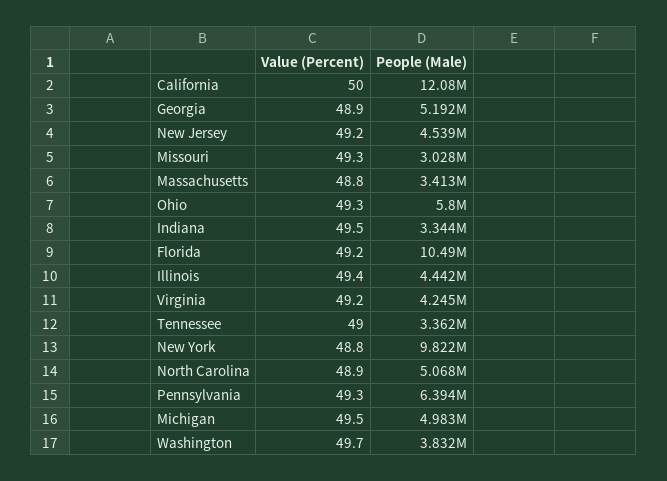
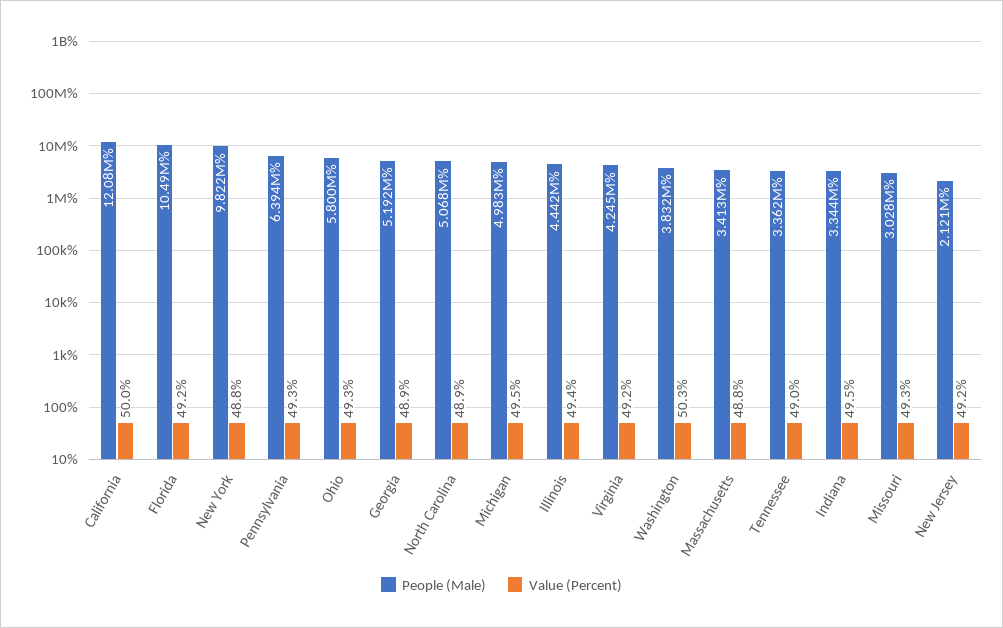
  {
    "Value (Percent)": {
      "California": 50,
      "Georgia": 48.9,
      "New Jersey": 49.2,
      "Missouri": 49.3,
      "Massachusetts": 48.8,
      "Ohio": 49.3,
      "Indiana": 49.5,
      "Florida": 49.2,
      "Illinois": 49.4,
      "Virginia": 49.2,
      "Tennessee": 49,
      "New York": 48.8,
      "North Carolina": 48.9,
      "Pennsylvania": 49.3,
      "Michigan": 49.5,
-     "Washington": 49.7
+     "Washington": 50.3
    },
    "People (Male)": {
      "California": 12080000,
      "Georgia": 5192000,
-     "New Jersey": 4539000,
+     "New Jersey": 2121000,
      "Missouri": 3028000,
      "Massachusetts": 3413000,
      "Ohio": 5800000,
      "Indiana": 3344000,
      "Florida": 10490000,
      "Illinois": 4442000,
      "Virginia": 4245000,
      "Tennessee": 3362000,
      "New York": 9822000,
      "North Carolina": 5068000,
      "Pennsylvania": 6394000,
      "Michigan": 4983000,
      "Washington": 3832000
    }
  }

